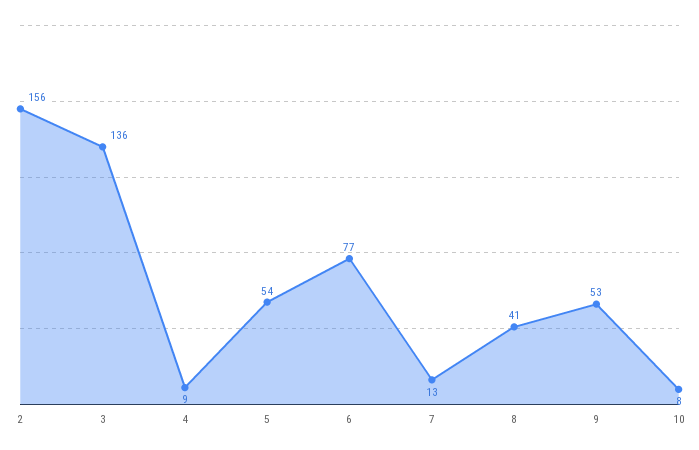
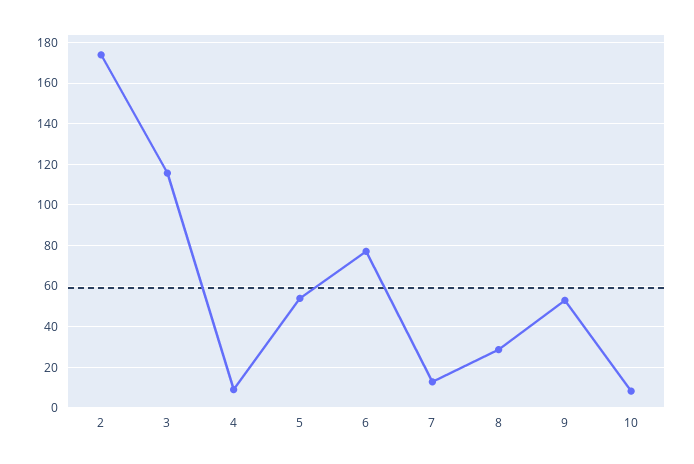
  {
-   "2": 156,
+   "2": 175,
-   "3": 136,
+   "3": 115,
    "4": 9,
    "5": 54,
    "6": 77,
    "7": 13,
-   "8": 41,
+   "8": 30,
    "9": 53,
    "10": 8
  }

